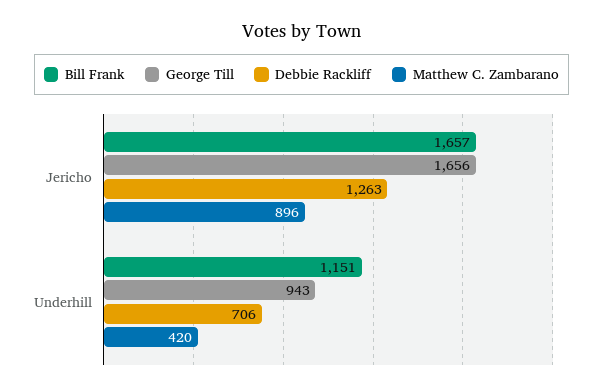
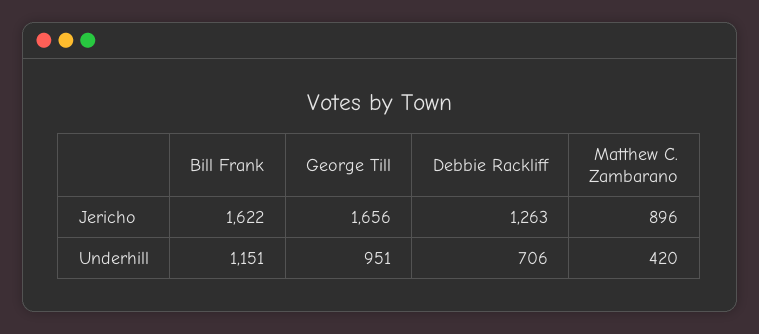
  {
    "Bill Frank": {
-     "Jericho": 1657,
+     "Jericho": 1622,
      "Underhill": 1151
    },
    "George Till": {
      "Jericho": 1656,
-     "Underhill": 943
+     "Underhill": 951
    },
    "Debbie Rackliff": {
      "Jericho": 1263,
      "Underhill": 706
    },
    "Matthew C. Zambarano": {
      "Jericho": 896,
      "Underhill": 420
    }
  }

